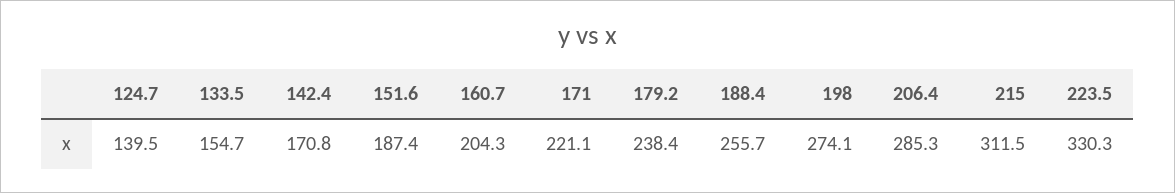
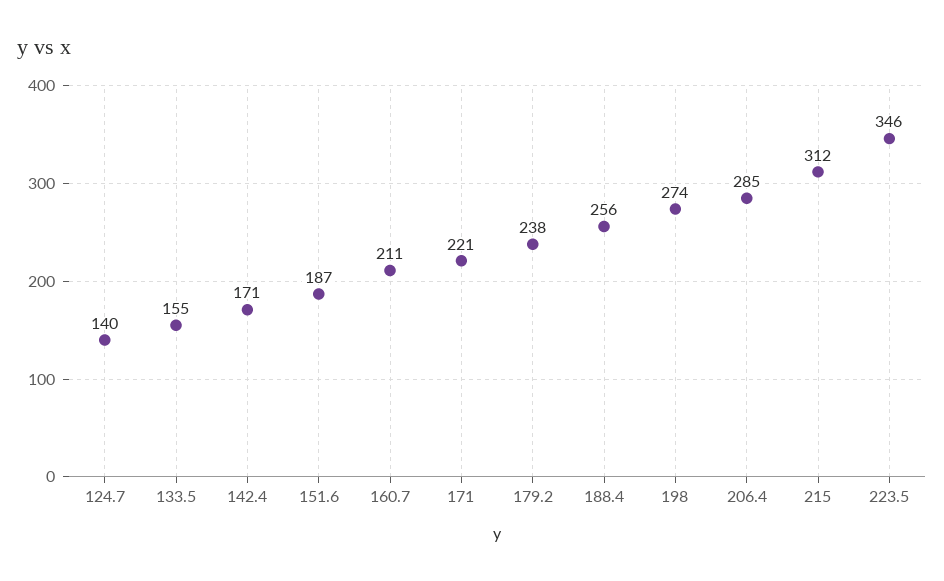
  {
    "124.7": 139.5,
    "133.5": 154.7,
    "142.4": 170.8,
    "151.6": 187.4,
-   "160.7": 204.3,
+   "160.7": 211,
    "171": 221.1,
    "179.2": 238.4,
    "188.4": 255.7,
    "198": 274.1,
    "206.4": 285.3,
    "215": 311.5,
-   "223.5": 330.3
+   "223.5": 346
  }

